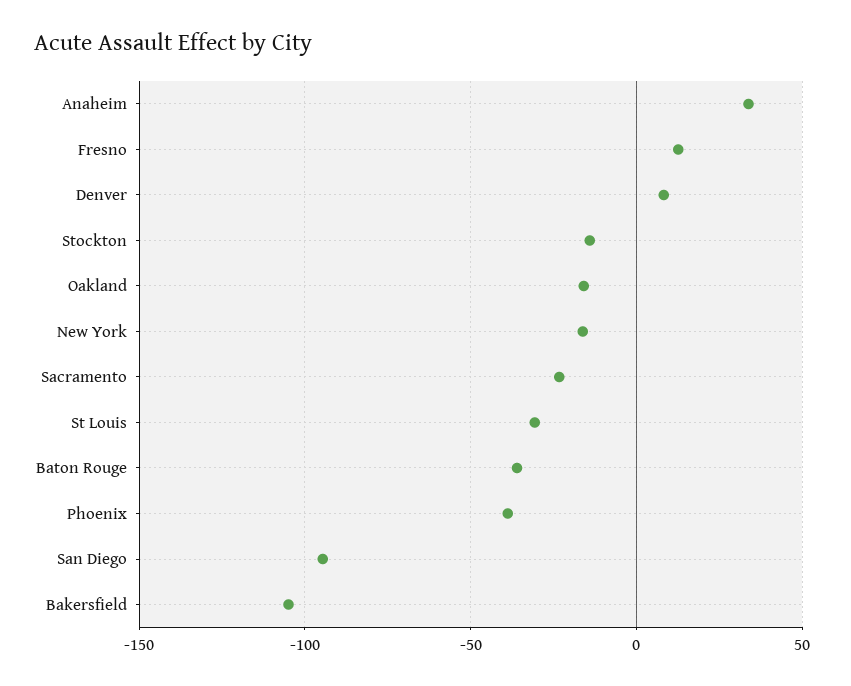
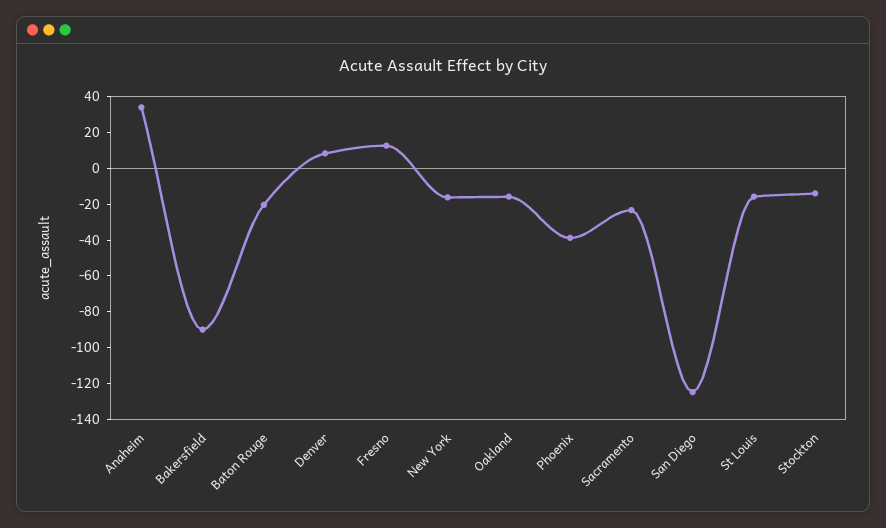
  {
    "Anaheim": 35,
    "Fresno": 15,
    "Denver": 10,
    "Stockton": -15,
    "Oakland": -15,
    "New York": -15,
    "Sacramento": -25,
-   "St Louis": -30,
+   "St Louis": -15,
-   "Baton Rouge": -35,
+   "Baton Rouge": -20,
    "Phoenix": -40,
-   "San Diego": -95,
+   "San Diego": -125,
-   "Bakersfield": -105
+   "Bakersfield": -90
  }

